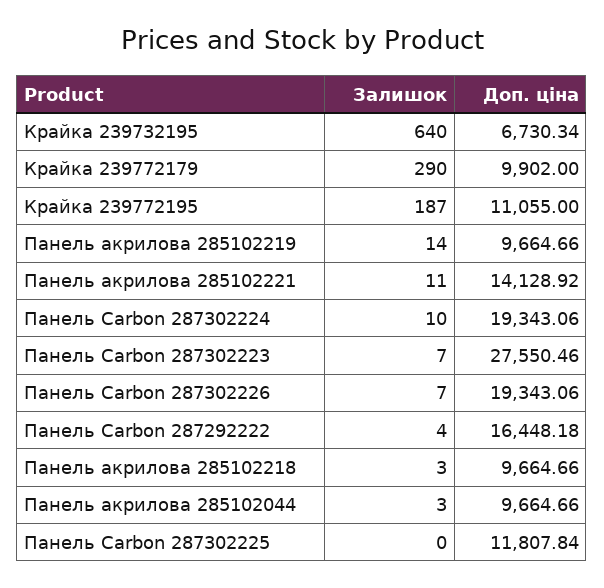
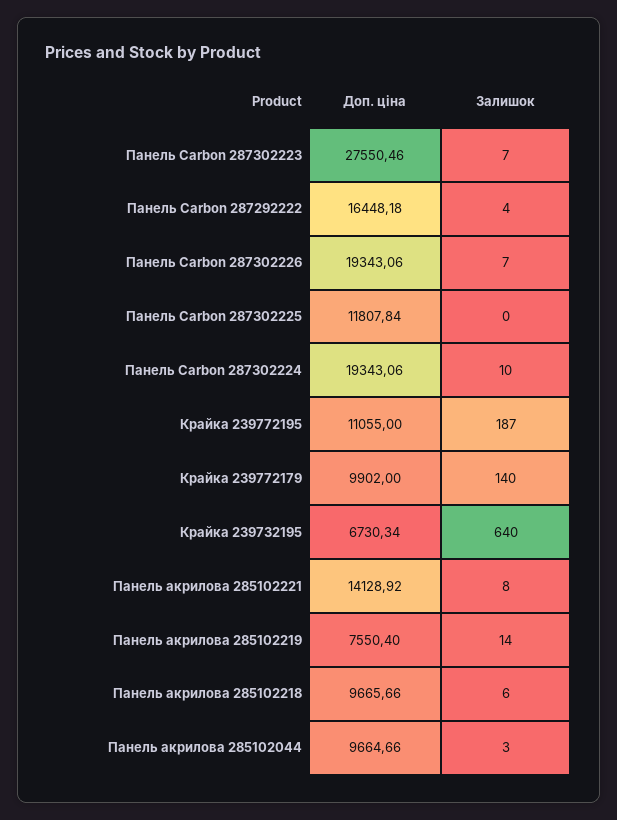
  {
    "Залишок": {
      "Крайка 239732195": 640,
-     "Крайка 239772179": 290,
+     "Крайка 239772179": 140,
      "Крайка 239772195": 187,
      "Панель акрилова 285102219": 14,
-     "Панель акрилова 285102221": 11,
+     "Панель акрилова 285102221": 8,
      "Панель Carbon 287302224": 10,
      "Панель Carbon 287302223": 7,
      "Панель Carbon 287302226": 7,
      "Панель Carbon 287292222": 4,
-     "Панель акрилова 285102218": 3,
+     "Панель акрилова 285102218": 6,
      "Панель акрилова 285102044": 3,
      "Панель Carbon 287302225": 0
    },
    "Доп. ціна": {
      "Крайка 239732195": 6730.34,
      "Крайка 239772179": 9902,
      "Крайка 239772195": 11055,
-     "Панель акрилова 285102219": 9664.66,
+     "Панель акрилова 285102219": 7550.4,
      "Панель акрилова 285102221": 14128.92,
      "Панель Carbon 287302224": 19343.06,
      "Панель Carbon 287302223": 27550.46,
      "Панель Carbon 287302226": 19343.06,
      "Панель Carbon 287292222": 16448.18,
-     "Панель акрилова 285102218": 9664.66,
+     "Панель акрилова 285102218": 9665.66,
      "Панель акрилова 285102044": 9664.66,
      "Панель Carbon 287302225": 11807.84
    }
  }

